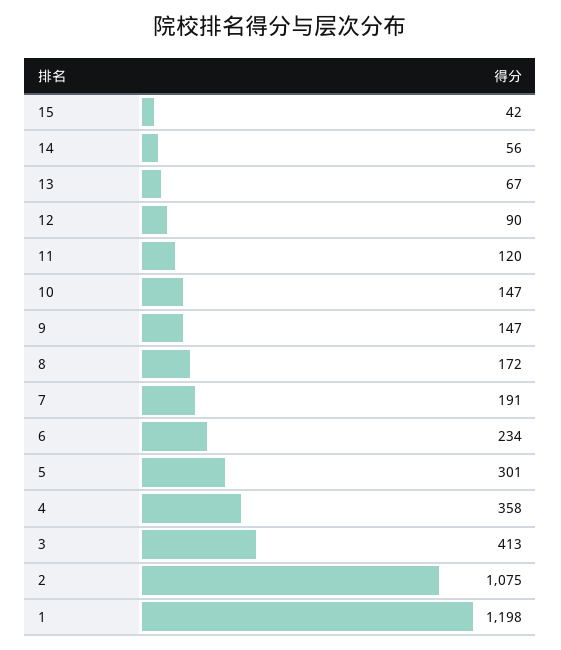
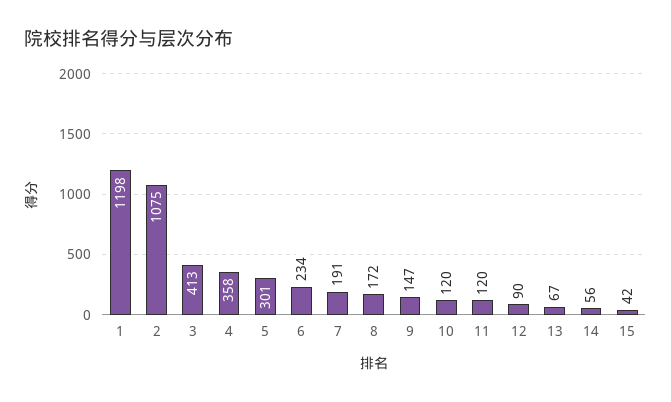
  {
    "15": 42,
    "14": 56,
    "13": 67,
    "12": 90,
    "11": 120,
-   "10": 147,
+   "10": 120,
    "9": 147,
    "8": 172,
    "7": 191,
    "6": 234,
    "5": 301,
    "4": 358,
    "3": 413,
    "2": 1075,
    "1": 1198
  }

